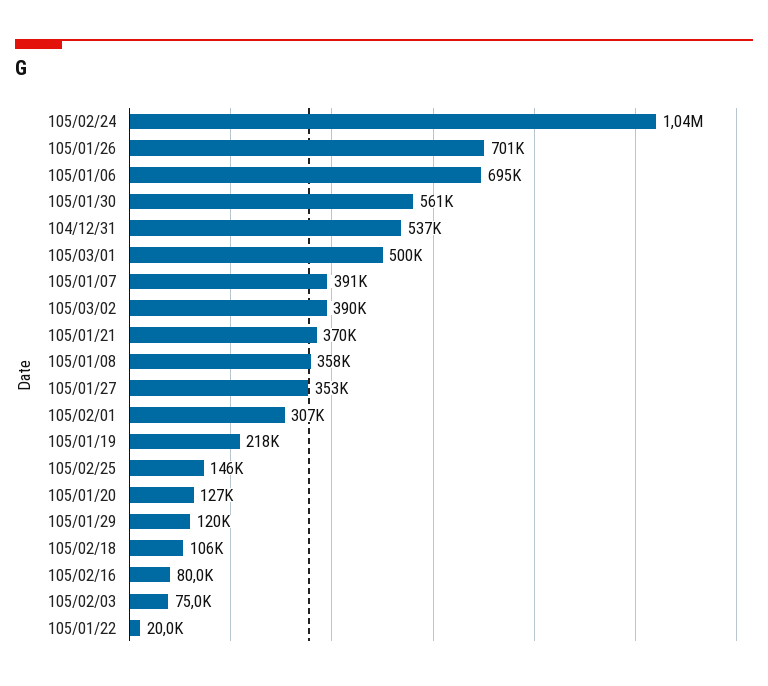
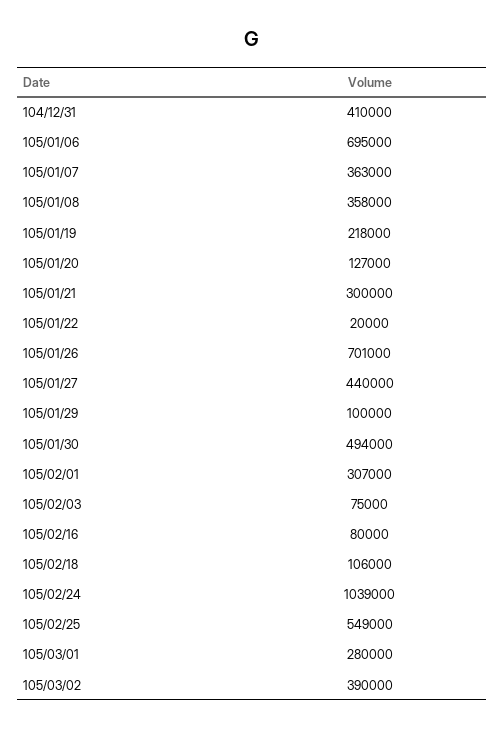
  {
    "105/02/24": 1039000,
    "105/01/26": 701000,
    "105/01/06": 695000,
-   "105/01/30": 561000,
+   "105/01/30": 494000,
-   "104/12/31": 537000,
+   "104/12/31": 410000,
-   "105/03/01": 500000,
+   "105/03/01": 280000,
-   "105/01/07": 391000,
+   "105/01/07": 363000,
    "105/03/02": 390000,
-   "105/01/21": 370000,
+   "105/01/21": 300000,
    "105/01/08": 358000,
-   "105/01/27": 353000,
+   "105/01/27": 440000,
    "105/02/01": 307000,
    "105/01/19": 218000,
-   "105/02/25": 146000,
+   "105/02/25": 549000,
    "105/01/20": 127000,
-   "105/01/29": 120000,
+   "105/01/29": 100000,
    "105/02/18": 106000,
    "105/02/16": 80000,
    "105/02/03": 75000,
    "105/01/22": 20000
  }

